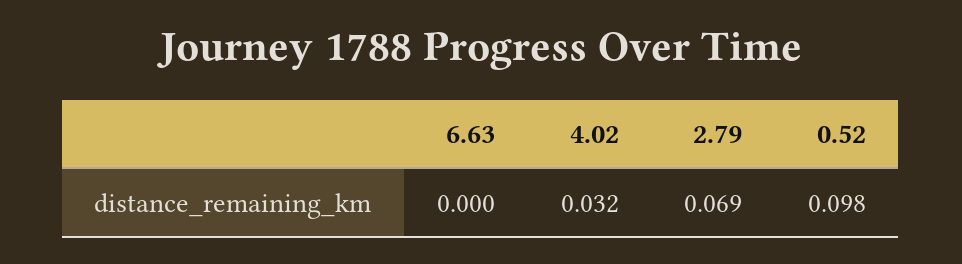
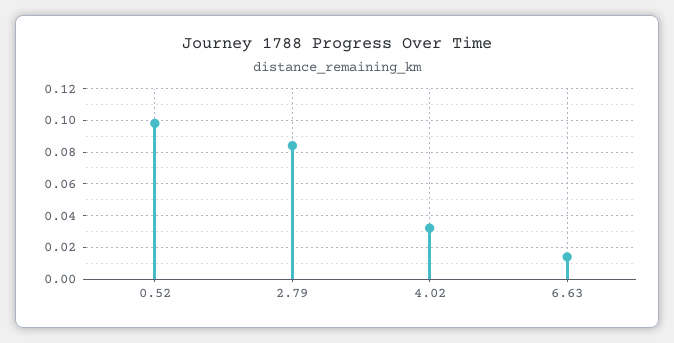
  {
-   "6.63": 0,
+   "6.63": 0.015,
    "4.02": 0.032,
-   "2.79": 0.069,
+   "2.79": 0.085,
    "0.52": 0.098
  }

